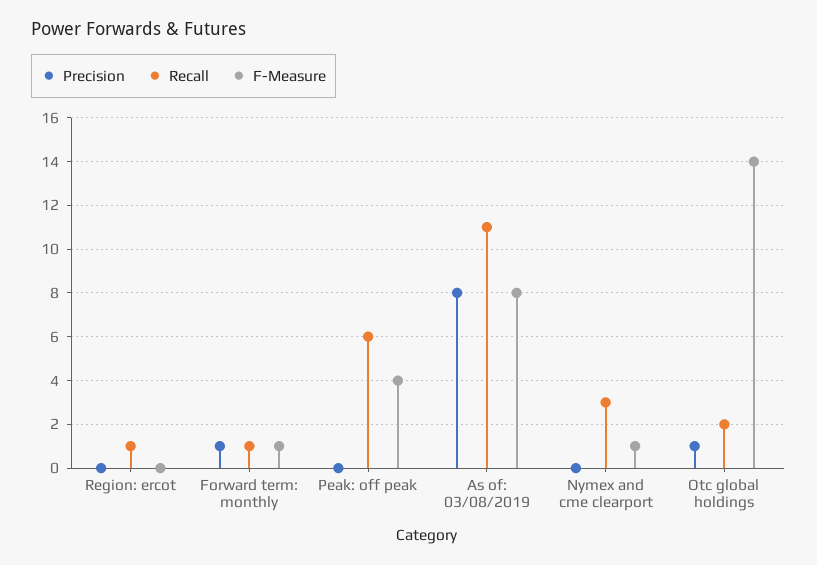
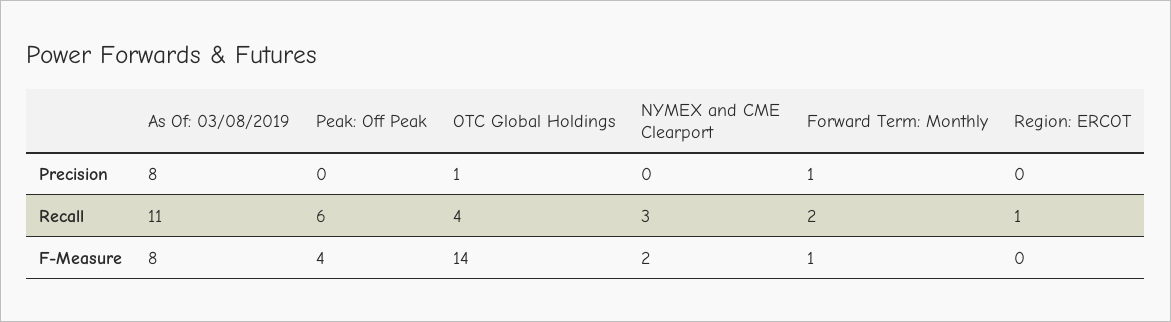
  {
    "Precision": {
      "Region: ercot": 0,
      "Forward term: monthly": 1,
      "Peak: off peak": 0,
      "As of: 03/08/2019": 8,
      "Nymex and cme clearport": 0,
      "Otc global holdings": 1
    },
    "Recall": {
      "Region: ercot": 1,
-     "Forward term: monthly": 1,
+     "Forward term: monthly": 2,
      "Peak: off peak": 6,
      "As of: 03/08/2019": 11,
      "Nymex and cme clearport": 3,
-     "Otc global holdings": 2
+     "Otc global holdings": 4
    },
    "F-Measure": {
      "Region: ercot": 0,
      "Forward term: monthly": 1,
      "Peak: off peak": 4,
      "As of: 03/08/2019": 8,
-     "Nymex and cme clearport": 1,
+     "Nymex and cme clearport": 2,
      "Otc global holdings": 14
    }
  }

